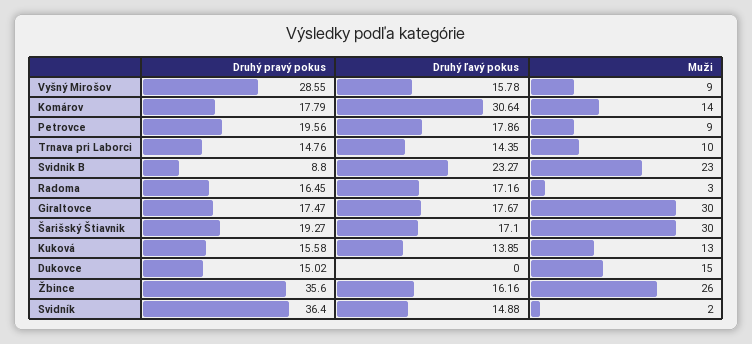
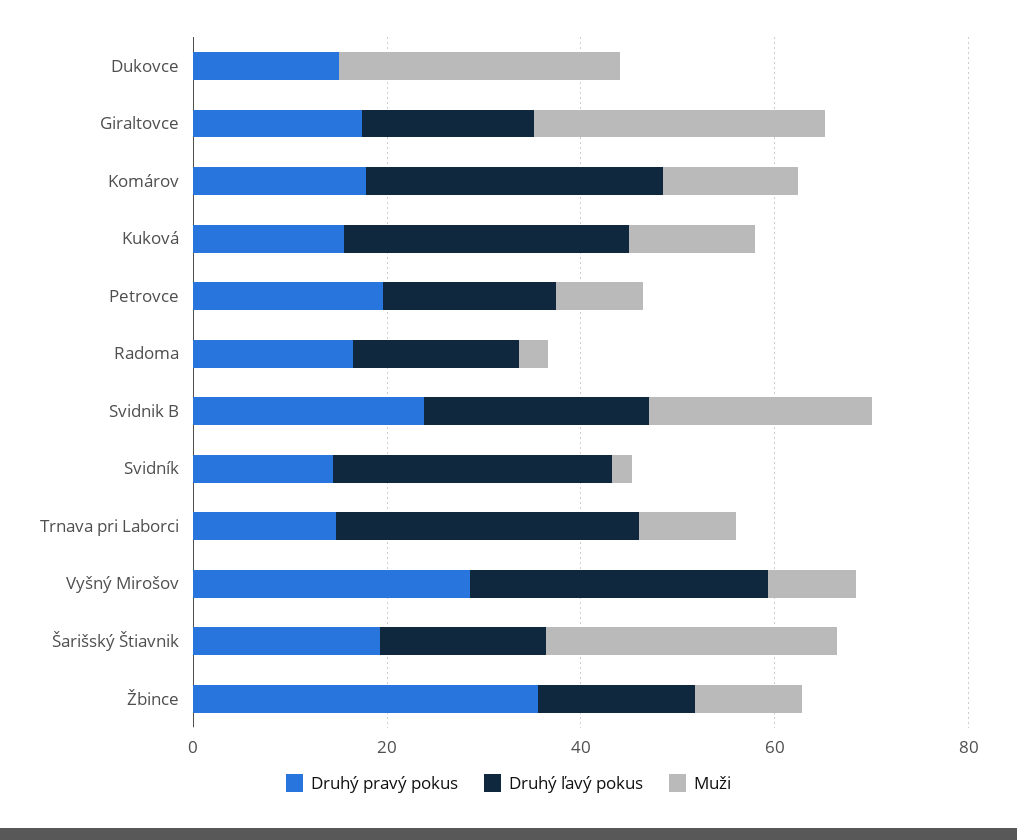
  {
    "Druhý pravý pokus": {
      "Vyšný Mirošov": 28.55,
      "Komárov": 17.79,
      "Petrovce": 19.56,
      "Trnava pri Laborci": 14.76,
-     "Svidnik B": 8.8,
+     "Svidnik B": 25,
      "Radoma": 16.45,
      "Giraltovce": 17.47,
      "Šarišský Štiavnik": 19.27,
      "Kuková": 15.58,
      "Dukovce": 15.02,
      "Žbince": 35.6,
-     "Svidník": 36.4
+     "Svidník": 15
    },
    "Druhý ľavý pokus": {
-     "Vyšný Mirošov": 15.78,
+     "Vyšný Mirošov": 30,
      "Komárov": 30.64,
      "Petrovce": 17.86,
-     "Trnava pri Laborci": 14.35,
+     "Trnava pri Laborci": 30,
      "Svidnik B": 23.27,
      "Radoma": 17.16,
      "Giraltovce": 17.67,
      "Šarišský Štiavnik": 17.1,
-     "Kuková": 13.85,
+     "Kuková": 30,
      "Dukovce": 0,
      "Žbince": 16.16,
-     "Svidník": 14.88
+     "Svidník": 30
    },
    "Muži": {
      "Vyšný Mirošov": 9,
      "Komárov": 14,
      "Petrovce": 9,
      "Trnava pri Laborci": 10,
      "Svidnik B": 23,
      "Radoma": 3,
      "Giraltovce": 30,
      "Šarišský Štiavnik": 30,
      "Kuková": 13,
-     "Dukovce": 15,
+     "Dukovce": 30,
-     "Žbince": 26,
+     "Žbince": 10,
      "Svidník": 2
    }
  }

